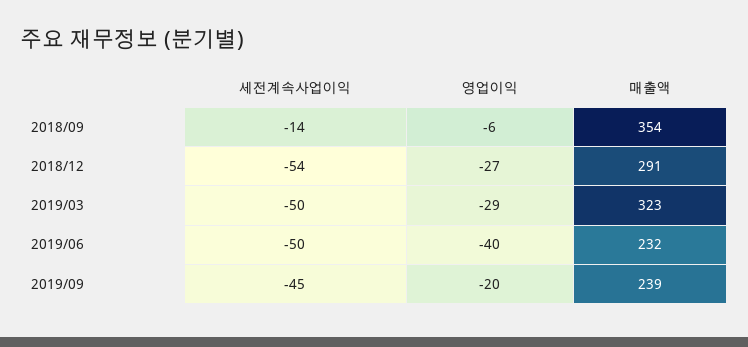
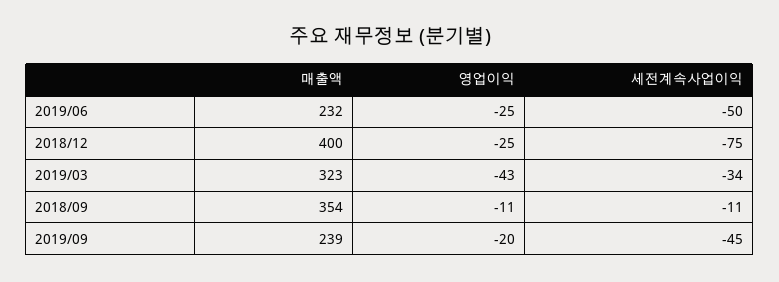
  {
    "세전계속사업이익": {
-     "2018/09": -14,
+     "2018/09": -11,
-     "2018/12": -54,
+     "2018/12": -75,
-     "2019/03": -50,
+     "2019/03": -34,
      "2019/06": -50,
      "2019/09": -45
    },
    "영업이익": {
-     "2018/09": -6,
+     "2018/09": -11,
-     "2018/12": -27,
+     "2018/12": -25,
-     "2019/03": -29,
+     "2019/03": -43,
-     "2019/06": -40,
+     "2019/06": -25,
      "2019/09": -20
    },
    "매출액": {
      "2018/09": 354,
-     "2018/12": 291,
+     "2018/12": 400,
      "2019/03": 323,
      "2019/06": 232,
      "2019/09": 239
    }
  }

